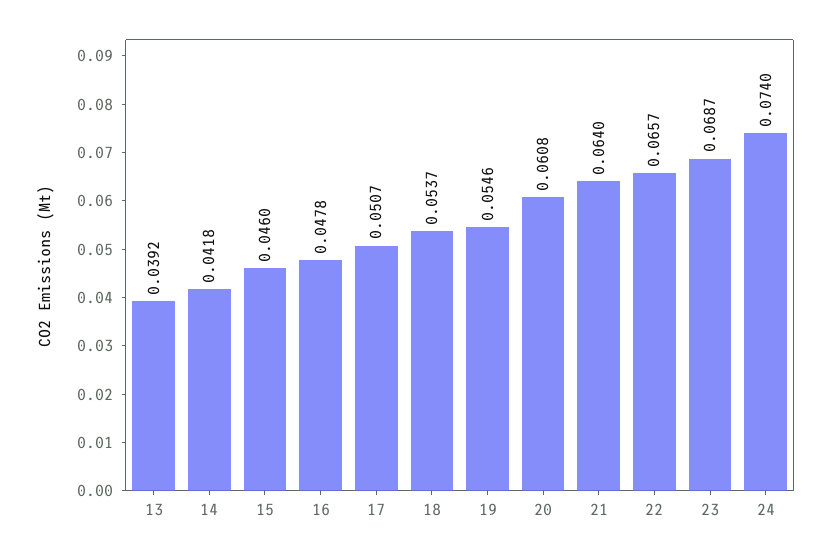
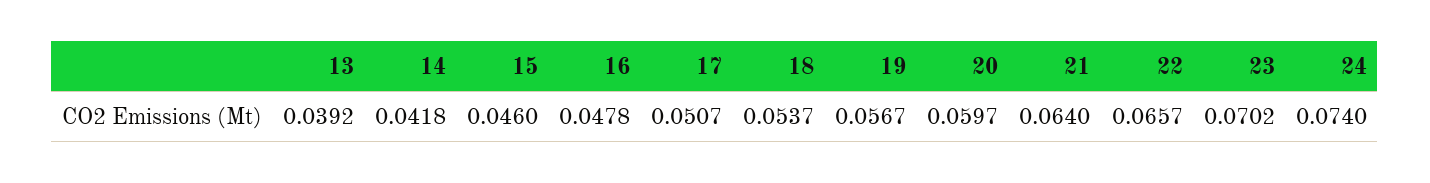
  {
    "13": 0.0392,
    "14": 0.0418,
    "15": 0.046,
    "16": 0.0478,
    "17": 0.0507,
    "18": 0.0537,
-   "19": 0.0546,
+   "19": 0.0567,
-   "20": 0.0608,
+   "20": 0.0597,
    "21": 0.064,
    "22": 0.0657,
-   "23": 0.0687,
+   "23": 0.0702,
    "24": 0.074
  }

